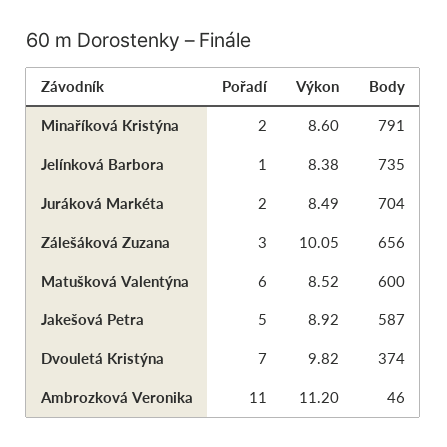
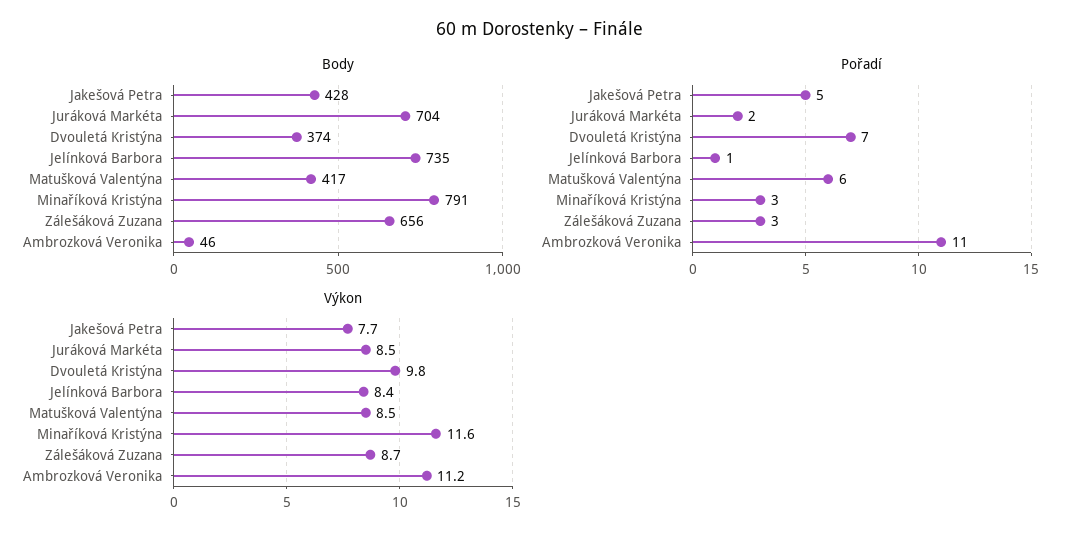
  {
    "Pořadí": {
-     "Minaříková Kristýna": 2,
+     "Minaříková Kristýna": 3,
      "Jelínková Barbora": 1,
      "Juráková Markéta": 2,
      "Zálešáková Zuzana": 3,
      "Matušková Valentýna": 6,
      "Jakešová Petra": 5,
      "Dvouletá Kristýna": 7,
      "Ambrozková Veronika": 11
    },
    "Výkon": {
-     "Minaříková Kristýna": 8.6,
+     "Minaříková Kristýna": 11.6,
      "Jelínková Barbora": 8.38,
      "Juráková Markéta": 8.49,
-     "Zálešáková Zuzana": 10.05,
+     "Zálešáková Zuzana": 8.7,
      "Matušková Valentýna": 8.52,
-     "Jakešová Petra": 8.92,
+     "Jakešová Petra": 7.7,
      "Dvouletá Kristýna": 9.82,
      "Ambrozková Veronika": 11.2
    },
    "Body": {
      "Minaříková Kristýna": 791,
      "Jelínková Barbora": 735,
      "Juráková Markéta": 704,
      "Zálešáková Zuzana": 656,
-     "Matušková Valentýna": 600,
+     "Matušková Valentýna": 417,
-     "Jakešová Petra": 587,
+     "Jakešová Petra": 428,
      "Dvouletá Kristýna": 374,
      "Ambrozková Veronika": 46
    }
  }

